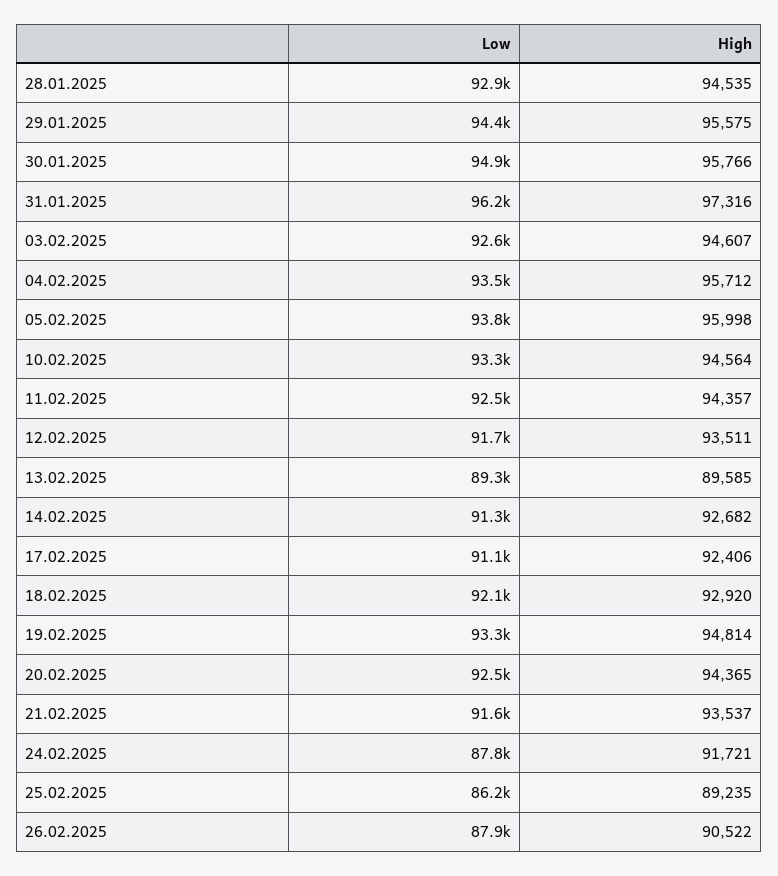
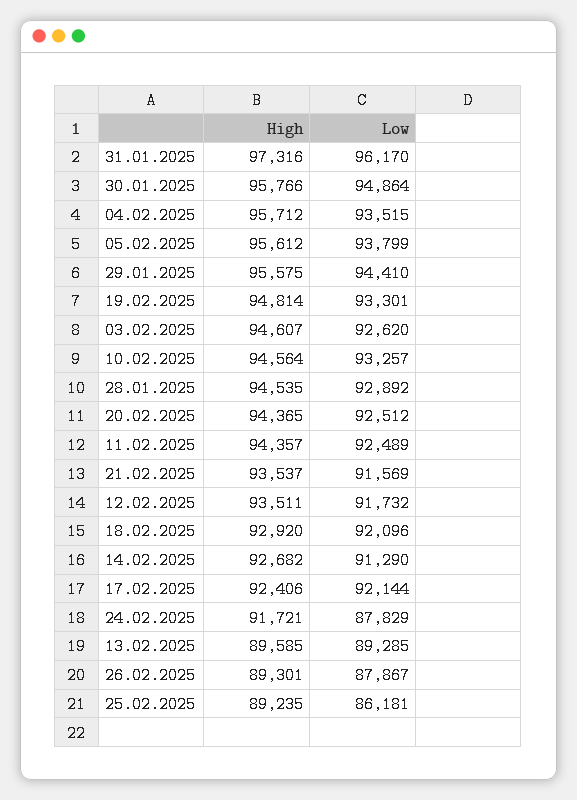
  {
    "Low": {
      "28.01.2025": 92892,
      "29.01.2025": 94410,
      "30.01.2025": 94864,
      "31.01.2025": 96170,
      "03.02.2025": 92620,
      "04.02.2025": 93515,
      "05.02.2025": 93799,
      "10.02.2025": 93257,
      "11.02.2025": 92489,
      "12.02.2025": 91732,
      "13.02.2025": 89285,
      "14.02.2025": 91290,
-     "17.02.2025": 91100,
+     "17.02.2025": 92144,
      "18.02.2025": 92096,
      "19.02.2025": 93301,
      "20.02.2025": 92512,
      "21.02.2025": 91569,
      "24.02.2025": 87829,
      "25.02.2025": 86181,
      "26.02.2025": 87867
    },
    "High": {
      "28.01.2025": 94535,
      "29.01.2025": 95575,
      "30.01.2025": 95766,
      "31.01.2025": 97316,
      "03.02.2025": 94607,
      "04.02.2025": 95712,
-     "05.02.2025": 95998,
+     "05.02.2025": 95612,
      "10.02.2025": 94564,
      "11.02.2025": 94357,
      "12.02.2025": 93511,
      "13.02.2025": 89585,
      "14.02.2025": 92682,
      "17.02.2025": 92406,
      "18.02.2025": 92920,
      "19.02.2025": 94814,
      "20.02.2025": 94365,
      "21.02.2025": 93537,
      "24.02.2025": 91721,
      "25.02.2025": 89235,
-     "26.02.2025": 90522
+     "26.02.2025": 89301
    }
  }

